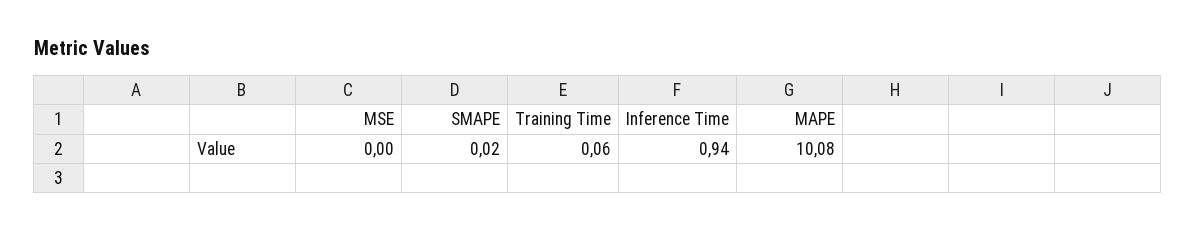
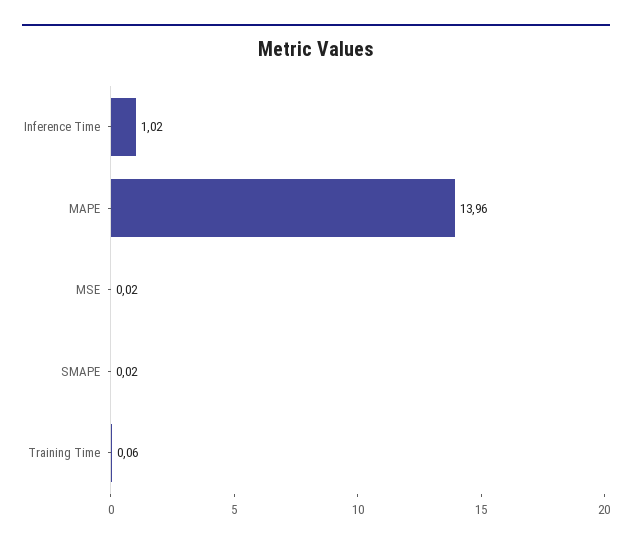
  {
-   "MSE": 0,
+   "MSE": 0.02,
    "SMAPE": 0.02,
    "Training Time": 0.06,
-   "Inference Time": 0.94,
+   "Inference Time": 1.02,
-   "MAPE": 10.08
+   "MAPE": 13.96
  }

